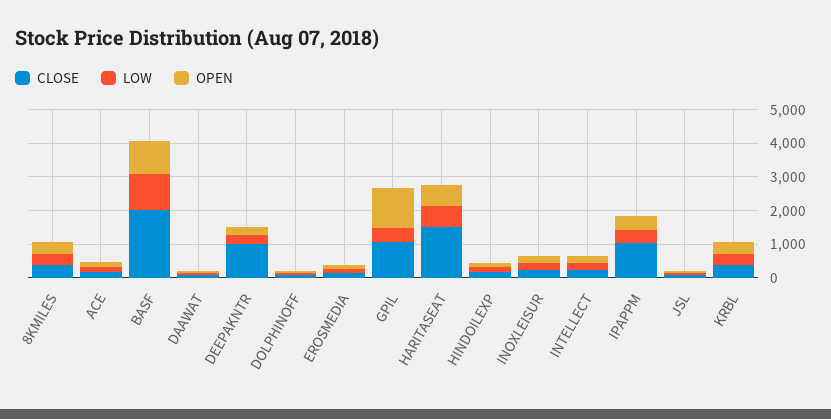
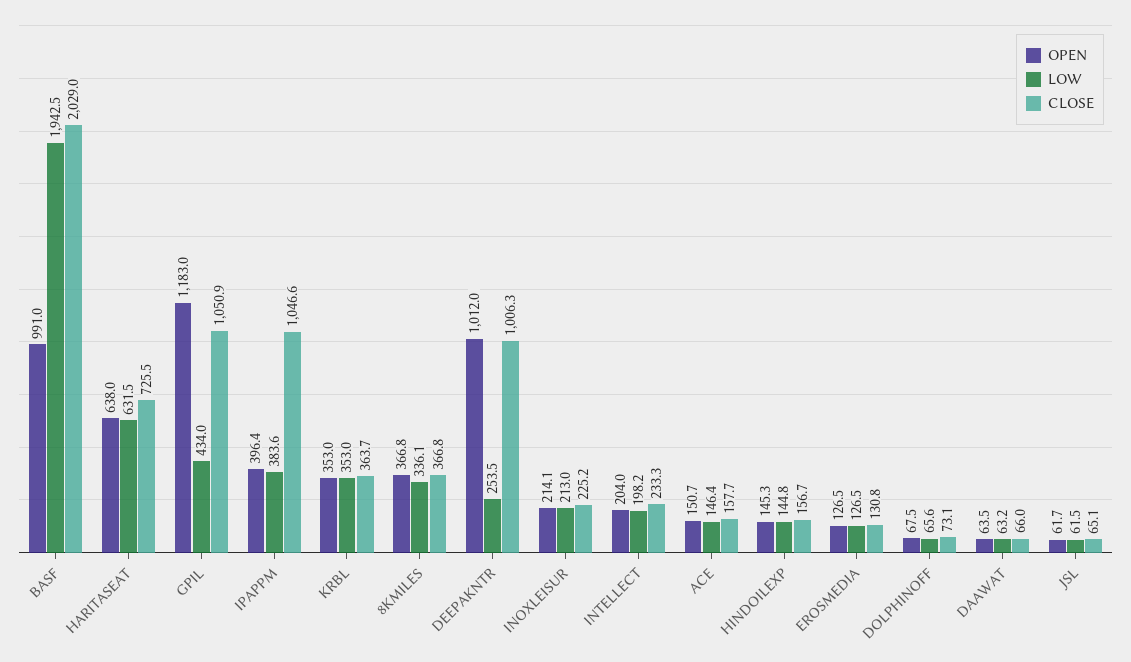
  {
    "CLOSE": {
      "8KMILES": 366.8,
      "ACE": 157.7,
      "BASF": 2029,
      "DAAWAT": 66,
      "DEEPAKNTR": 1006.3,
      "DOLPHINOFF": 73.1,
      "EROSMEDIA": 130.8,
      "GPIL": 1050.9,
-     "HARITASEAT": 1500,
+     "HARITASEAT": 725.5,
      "HINDOILEXP": 156.7,
      "INOXLEISUR": 225.2,
      "INTELLECT": 233.3,
      "IPAPPM": 1046.6,
      "JSL": 65.1,
      "KRBL": 363.7
    },
    "LOW": {
      "8KMILES": 336.1,
      "ACE": 146.4,
-     "BASF": 1000,
+     "BASF": 1942.5,
      "DAAWAT": 63.2,
      "DEEPAKNTR": 253.5,
      "DOLPHINOFF": 65.6,
      "EROSMEDIA": 126.5,
      "GPIL": 434,
      "HARITASEAT": 631.5,
      "HINDOILEXP": 144.8,
      "INOXLEISUR": 213,
      "INTELLECT": 198.2,
      "IPAPPM": 383.6,
      "JSL": 61.5,
      "KRBL": 353
    },
    "OPEN": {
      "8KMILES": 366.8,
      "ACE": 150.7,
      "BASF": 991,
      "DAAWAT": 63.5,
-     "DEEPAKNTR": 250,
+     "DEEPAKNTR": 1012,
      "DOLPHINOFF": 67.5,
      "EROSMEDIA": 126.5,
      "GPIL": 1183,
      "HARITASEAT": 638,
      "HINDOILEXP": 145.3,
      "INOXLEISUR": 214.1,
      "INTELLECT": 204,
      "IPAPPM": 396.4,
      "JSL": 61.7,
      "KRBL": 353
    }
  }

